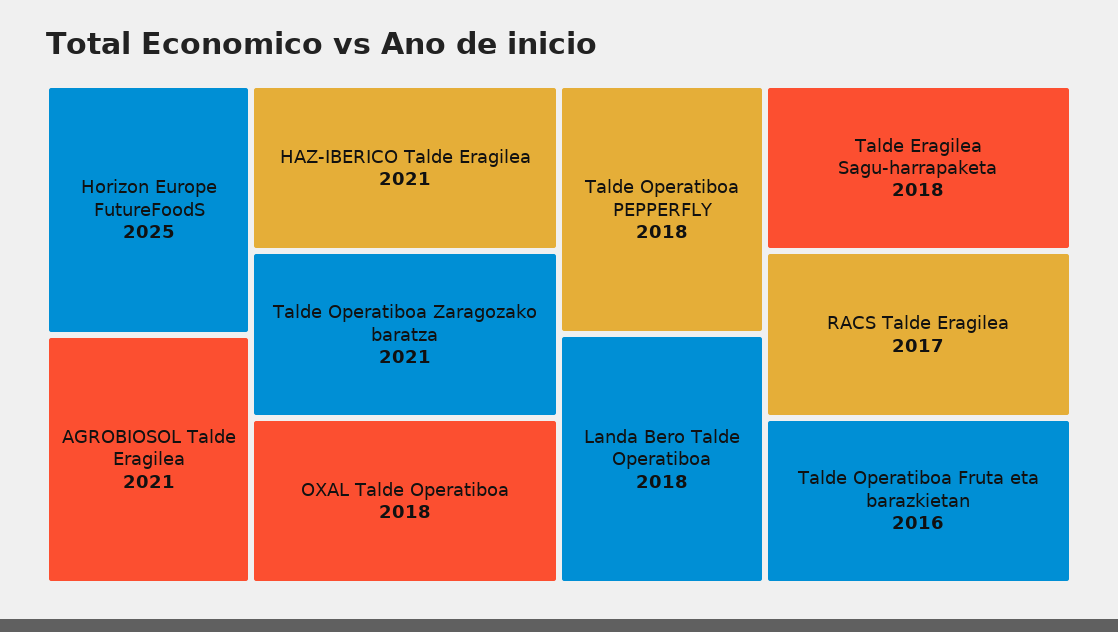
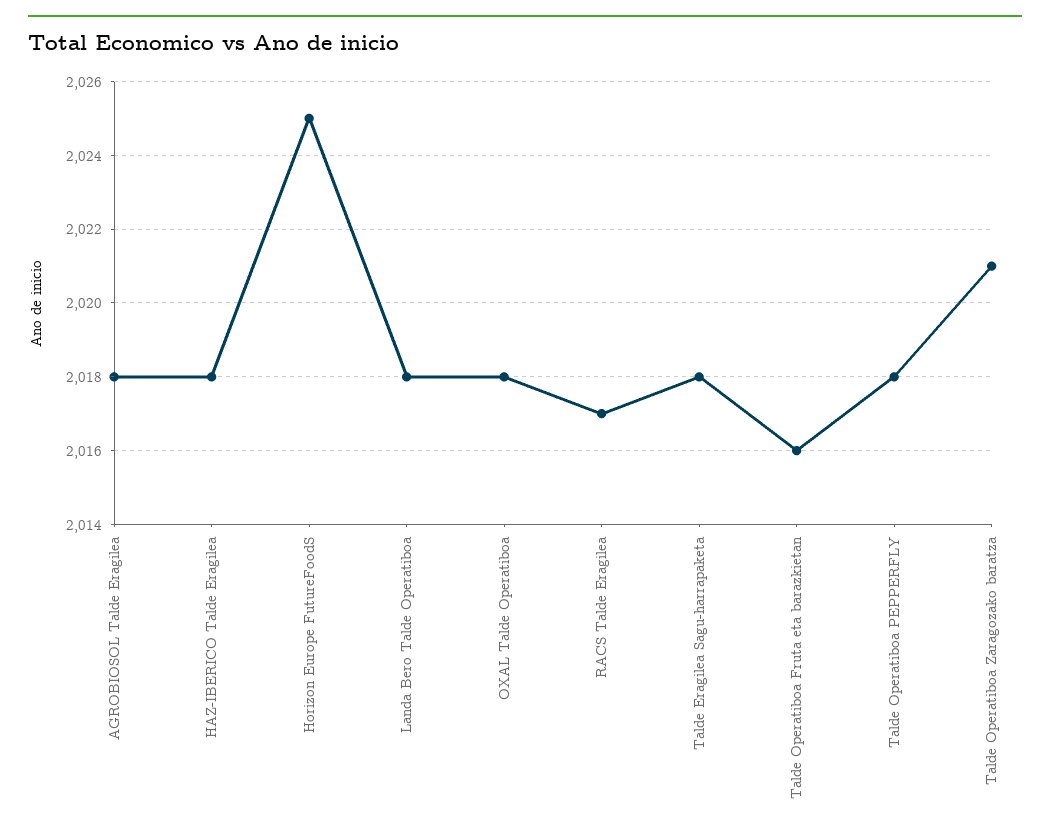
  {
    "Horizon Europe FutureFoodS": 2025,
-   "AGROBIOSOL Talde Eragilea": 2021,
+   "AGROBIOSOL Talde Eragilea": 2018,
-   "HAZ-IBERICO Talde Eragilea": 2021,
+   "HAZ-IBERICO Talde Eragilea": 2018,
    "Talde Operatiboa Zaragozako baratza": 2021,
    "OXAL Talde Operatiboa": 2018,
    "Talde Operatiboa PEPPERFLY": 2018,
    "Landa Bero Talde Operatiboa": 2018,
    "Talde Eragilea Sagu-harrapaketa": 2018,
    "RACS Talde Eragilea": 2017,
    "Talde Operatiboa Fruta eta barazkietan": 2016
  }

